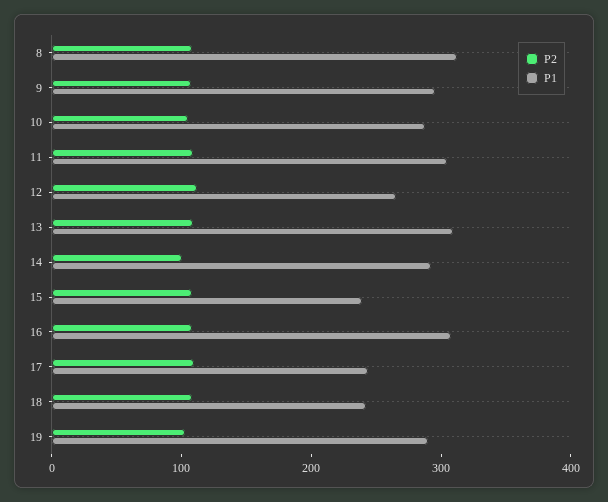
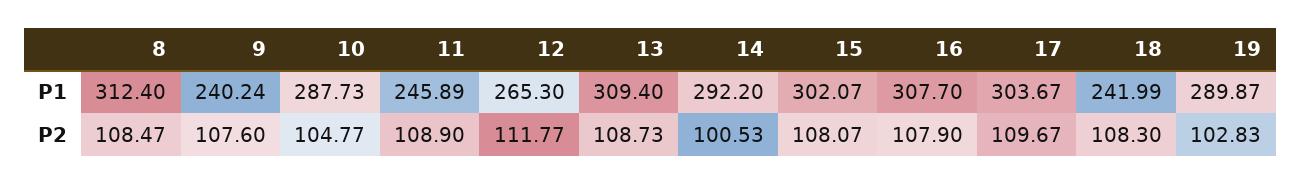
  {
    "P2": {
      "8": 108.47,
      "9": 107.6,
      "10": 104.77,
      "11": 108.9,
      "12": 111.77,
      "13": 108.73,
      "14": 100.53,
      "15": 108.07,
      "16": 107.9,
      "17": 109.67,
      "18": 108.3,
      "19": 102.83
    },
    "P1": {
      "8": 312.4,
-     "9": 300,
+     "9": 240.24,
      "10": 287.73,
-     "11": 300,
+     "11": 245.89,
      "12": 265.3,
      "13": 309.4,
      "14": 292.2,
-     "15": 240,
+     "15": 302.07,
      "16": 307.7,
-     "17": 240,
+     "17": 303.67,
      "18": 241.99,
      "19": 289.87
    }
  }

